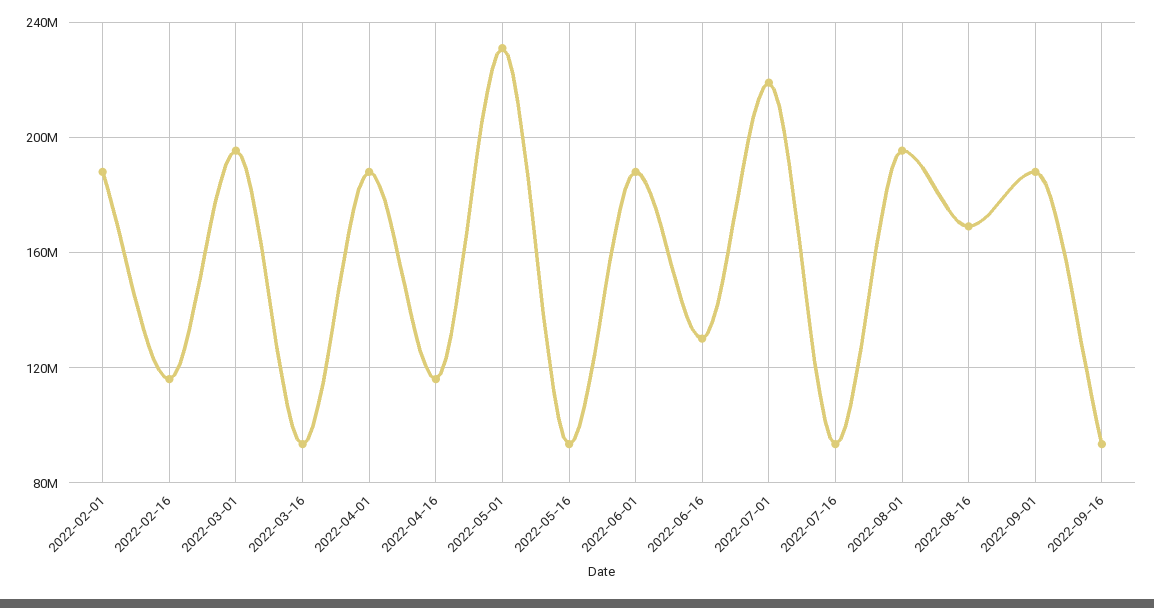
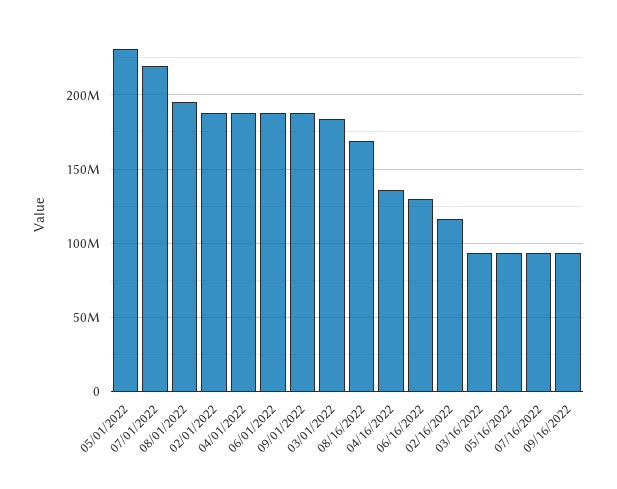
  {
    "2022-02-01": 190000000,
    "2022-02-16": 115000000,
-   "2022-03-01": 195000000,
+   "2022-03-01": 185000000,
    "2022-03-16": 95000000,
    "2022-04-01": 190000000,
-   "2022-04-16": 115000000,
+   "2022-04-16": 135000000,
    "2022-05-01": 230000000,
    "2022-05-16": 95000000,
    "2022-06-01": 190000000,
    "2022-06-16": 130000000,
    "2022-07-01": 220000000,
    "2022-07-16": 95000000,
    "2022-08-01": 195000000,
    "2022-08-16": 170000000,
    "2022-09-01": 190000000,
    "2022-09-16": 95000000
  }

